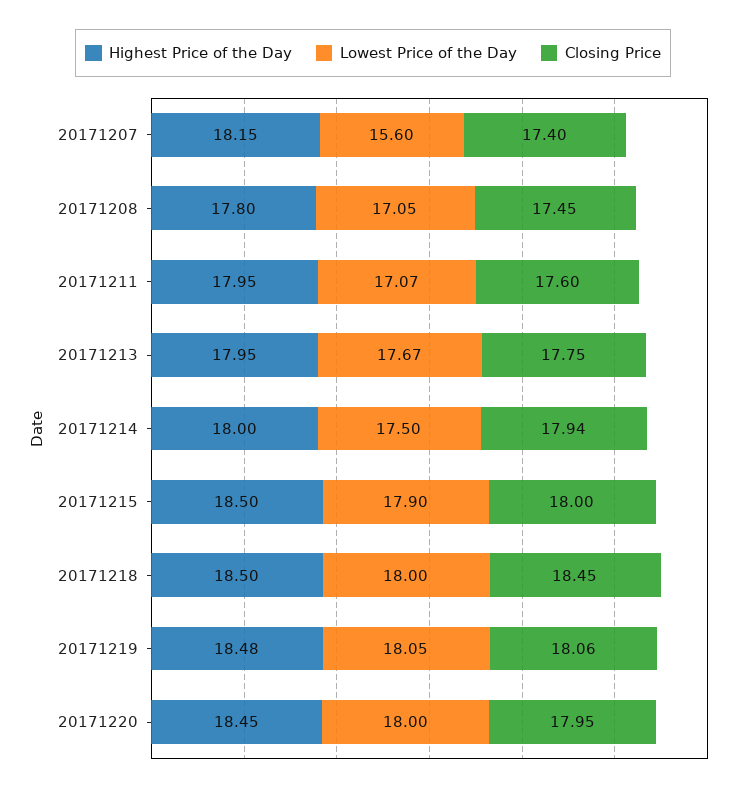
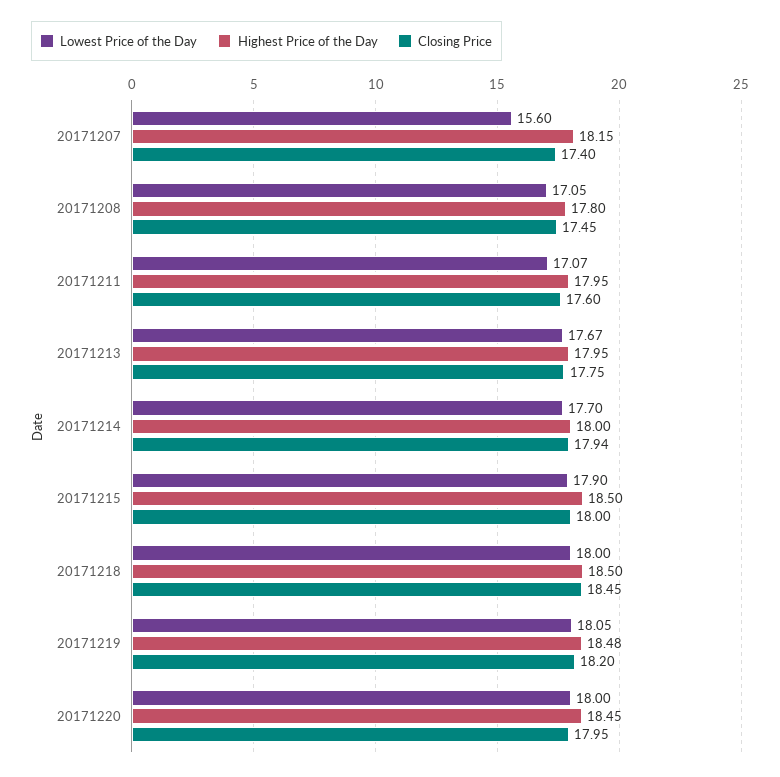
  {
    "Highest Price of the Day": {
      "20171207": 18.15,
      "20171208": 17.8,
      "20171211": 17.95,
      "20171213": 17.95,
      "20171214": 18,
      "20171215": 18.5,
      "20171218": 18.5,
      "20171219": 18.48,
      "20171220": 18.45
    },
    "Lowest Price of the Day": {
      "20171207": 15.6,
      "20171208": 17.05,
      "20171211": 17.07,
      "20171213": 17.67,
-     "20171214": 17.5,
+     "20171214": 17.7,
      "20171215": 17.9,
      "20171218": 18,
      "20171219": 18.05,
      "20171220": 18
    },
    "Closing Price": {
      "20171207": 17.4,
      "20171208": 17.45,
      "20171211": 17.6,
      "20171213": 17.75,
      "20171214": 17.94,
      "20171215": 18,
      "20171218": 18.45,
-     "20171219": 18.06,
+     "20171219": 18.2,
      "20171220": 17.95
    }
  }

